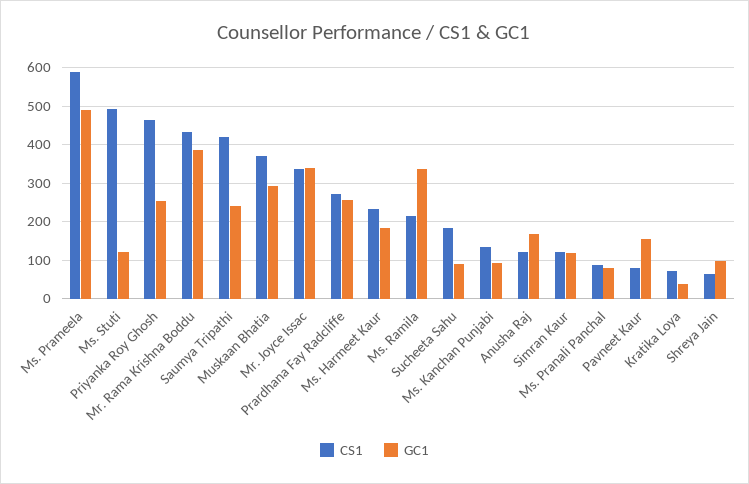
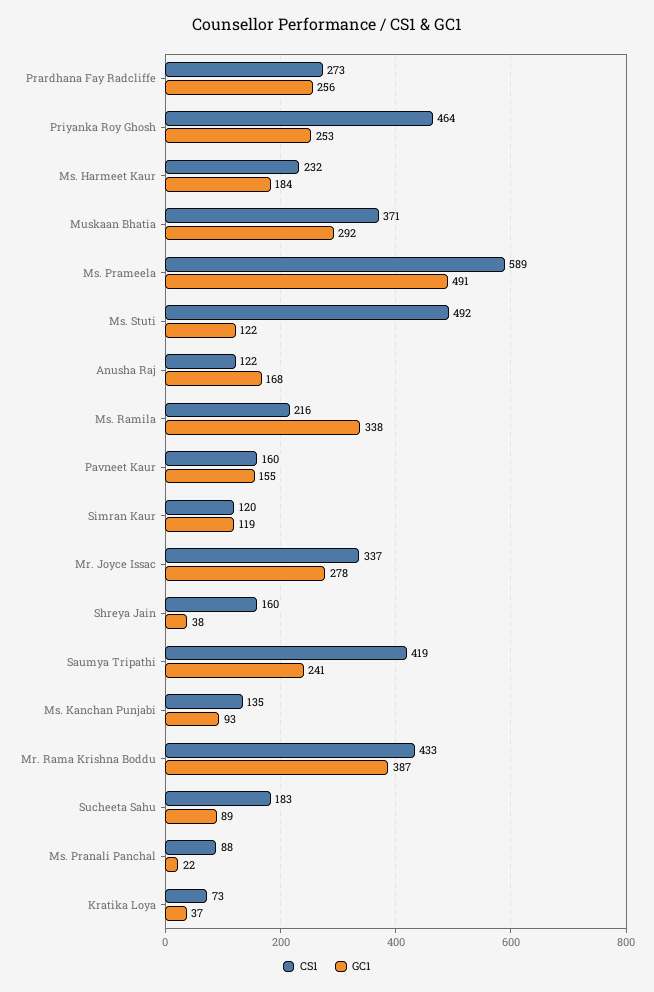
  {
    "CS1": {
      "Ms. Prameela": 589,
      "Ms. Stuti": 492,
      "Priyanka Roy Ghosh": 464,
      "Mr. Rama Krishna Boddu": 433,
      "Saumya Tripathi": 419,
      "Muskaan Bhatia": 371,
      "Mr. Joyce Issac": 337,
      "Prardhana Fay Radcliffe": 273,
      "Ms. Harmeet Kaur": 232,
      "Ms. Ramila": 216,
      "Sucheeta Sahu": 183,
      "Ms. Kanchan Punjabi": 135,
      "Anusha Raj": 122,
      "Simran Kaur": 120,
      "Ms. Pranali Panchal": 88,
-     "Pavneet Kaur": 80,
+     "Pavneet Kaur": 160,
      "Kratika Loya": 73,
-     "Shreya Jain": 60
+     "Shreya Jain": 160
    },
    "GC1": {
      "Ms. Prameela": 491,
      "Ms. Stuti": 122,
      "Priyanka Roy Ghosh": 253,
      "Mr. Rama Krishna Boddu": 387,
      "Saumya Tripathi": 241,
      "Muskaan Bhatia": 292,
-     "Mr. Joyce Issac": 340,
+     "Mr. Joyce Issac": 278,
      "Prardhana Fay Radcliffe": 256,
      "Ms. Harmeet Kaur": 184,
      "Ms. Ramila": 338,
      "Sucheeta Sahu": 89,
      "Ms. Kanchan Punjabi": 93,
      "Anusha Raj": 168,
      "Simran Kaur": 119,
-     "Ms. Pranali Panchal": 80,
+     "Ms. Pranali Panchal": 22,
      "Pavneet Kaur": 155,
      "Kratika Loya": 37,
-     "Shreya Jain": 100
+     "Shreya Jain": 38
    }
  }

